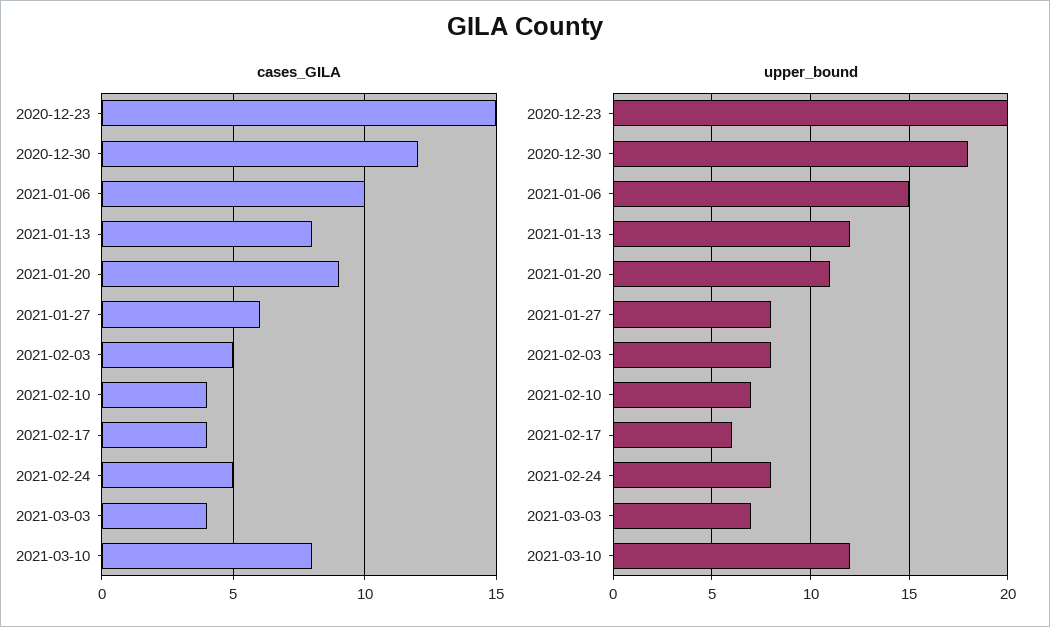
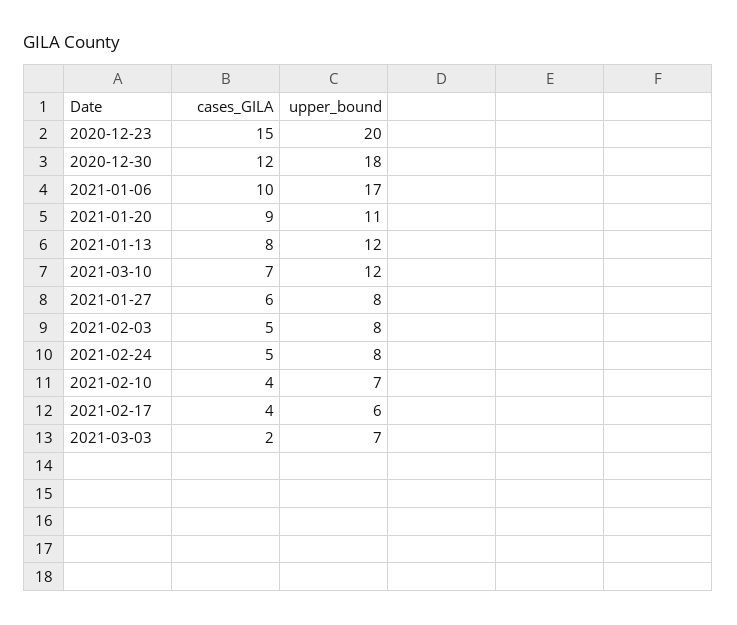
  {
    "cases_GILA": {
      "2020-12-23": 15,
      "2020-12-30": 12,
      "2021-01-06": 10,
      "2021-01-13": 8,
      "2021-01-20": 9,
      "2021-01-27": 6,
      "2021-02-03": 5,
      "2021-02-10": 4,
      "2021-02-17": 4,
      "2021-02-24": 5,
-     "2021-03-03": 4,
+     "2021-03-03": 2,
-     "2021-03-10": 8
+     "2021-03-10": 7
    },
    "upper_bound": {
      "2020-12-23": 20,
      "2020-12-30": 18,
-     "2021-01-06": 15,
+     "2021-01-06": 17,
      "2021-01-13": 12,
      "2021-01-20": 11,
      "2021-01-27": 8,
      "2021-02-03": 8,
      "2021-02-10": 7,
      "2021-02-17": 6,
      "2021-02-24": 8,
      "2021-03-03": 7,
      "2021-03-10": 12
    }
  }

